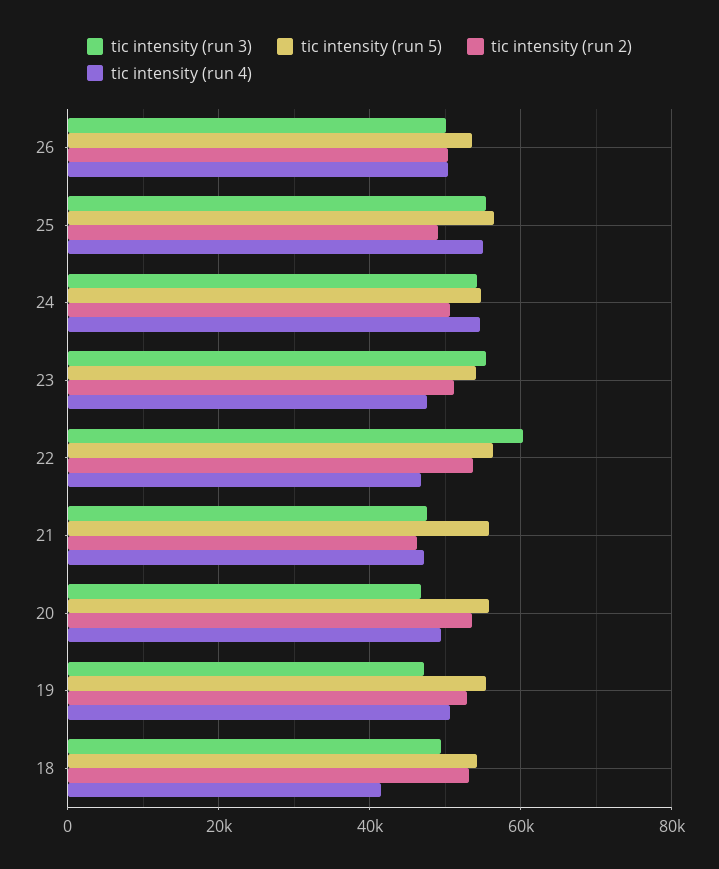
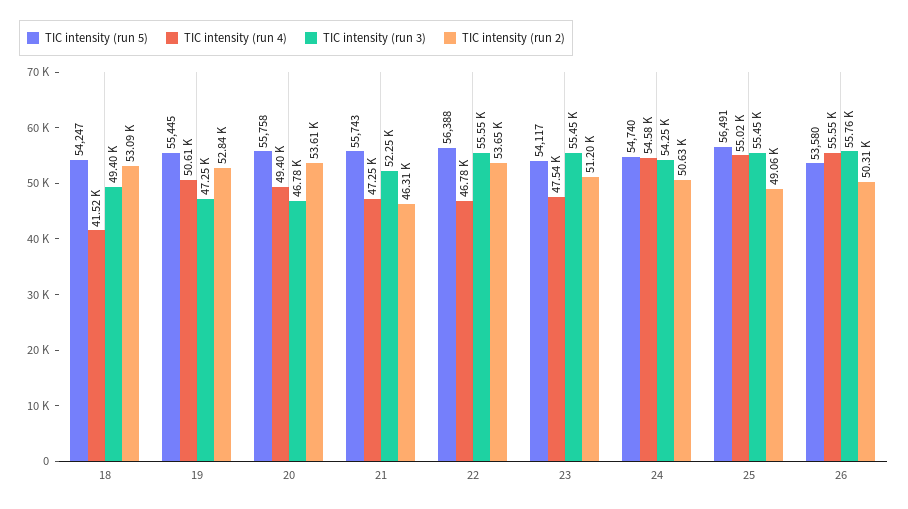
  {
    "tic intensity (run 3)": {
-     "26": 50000,
+     "26": 55760,
      "25": 55450,
      "24": 54250,
      "23": 55450,
-     "22": 60000,
+     "22": 55550,
-     "21": 48000,
+     "21": 52250,
      "20": 46780,
      "19": 47250,
      "18": 49400
    },
    "tic intensity (run 5)": {
      "26": 53580,
      "25": 56491,
      "24": 54740,
      "23": 54117,
      "22": 56388,
      "21": 55743,
      "20": 55758,
      "19": 55445,
      "18": 54247
    },
    "tic intensity (run 2)": {
      "26": 50310,
      "25": 49060,
      "24": 50630,
      "23": 51200,
      "22": 53650,
      "21": 46310,
      "20": 53610,
      "19": 52840,
      "18": 53090
    },
    "tic intensity (run 4)": {
-     "26": 50000,
+     "26": 55550,
      "25": 55020,
      "24": 54580,
      "23": 47540,
      "22": 46780,
      "21": 47250,
      "20": 49400,
      "19": 50610,
      "18": 41520
    }
  }

